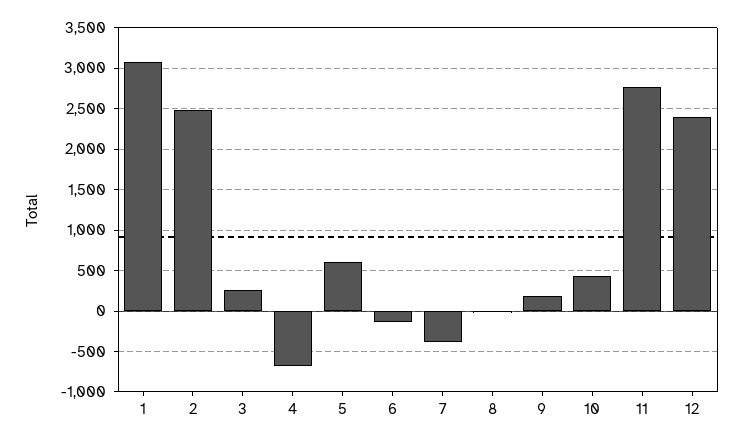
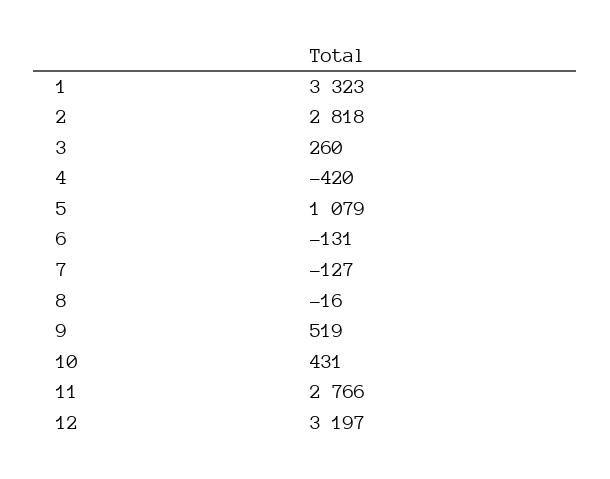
  {
-   "1": 3100,
+   "1": 3323,
-   "2": 2500,
+   "2": 2818,
    "3": 260,
-   "4": -700,
+   "4": -420,
-   "5": 600,
+   "5": 1079,
    "6": -131,
-   "7": -400,
+   "7": -127,
    "8": -16,
-   "9": 200,
+   "9": 519,
    "10": 431,
    "11": 2766,
-   "12": 2400
+   "12": 3197
  }

